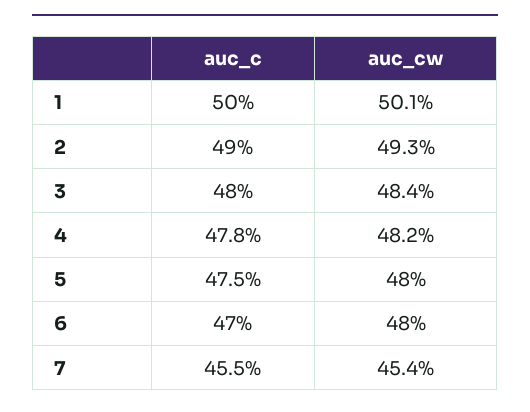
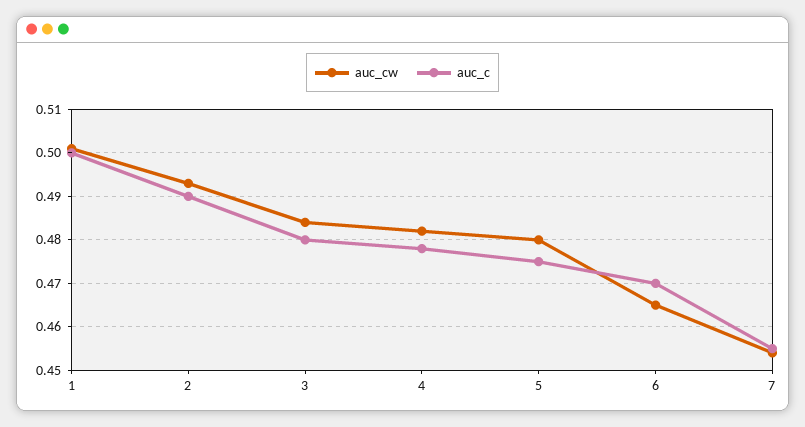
  {
    "auc_c": {
      "1": 0.5,
      "2": 0.49,
      "3": 0.48,
      "4": 0.478,
      "5": 0.475,
      "6": 0.47,
      "7": 0.455
    },
    "auc_cw": {
      "1": 0.501,
      "2": 0.493,
      "3": 0.484,
      "4": 0.482,
      "5": 0.48,
-     "6": 0.48,
+     "6": 0.465,
      "7": 0.454
    }
  }

